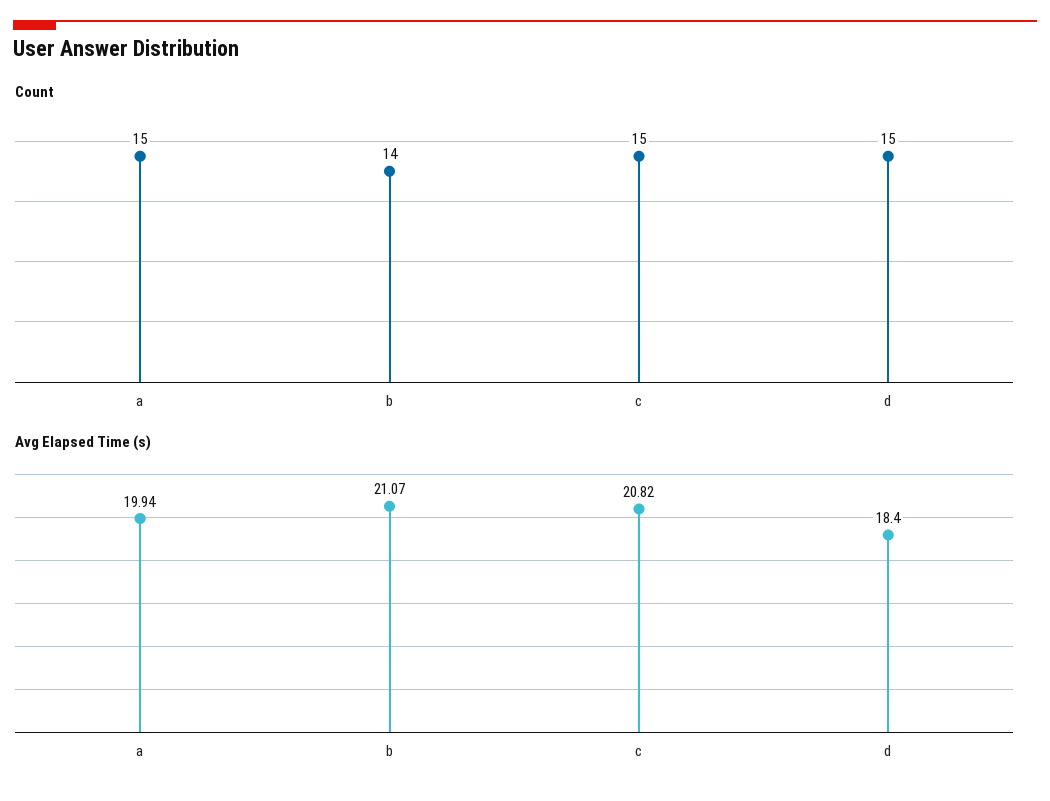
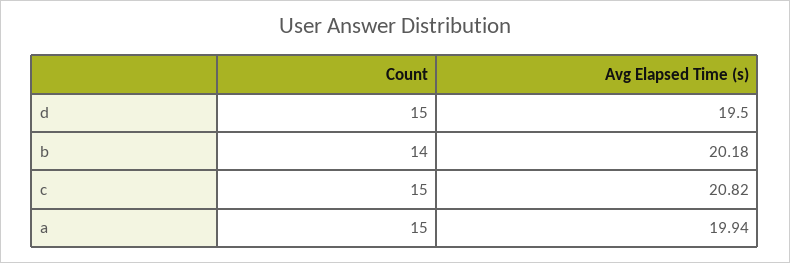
  {
    "Count": {
      "a": 15,
      "b": 14,
      "c": 15,
      "d": 15
    },
    "Avg Elapsed Time (s)": {
      "a": 19.94,
-     "b": 21.07,
+     "b": 20.18,
      "c": 20.82,
-     "d": 18.4
+     "d": 19.5
    }
  }

